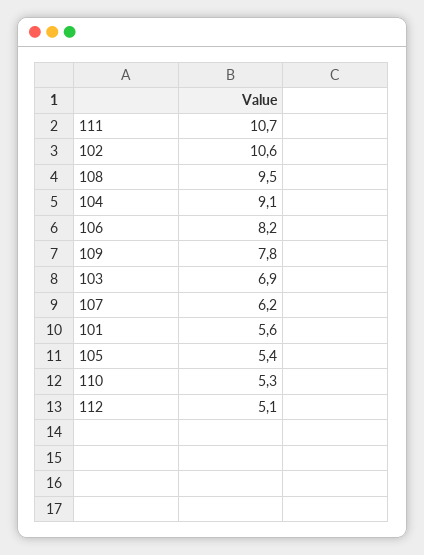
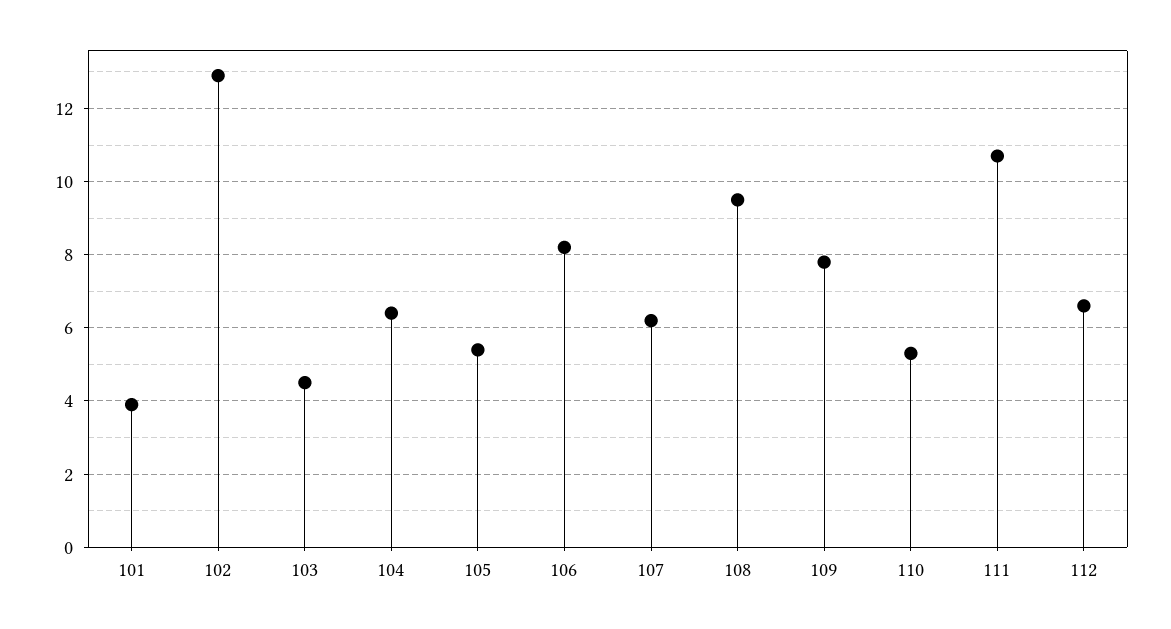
  {
    "111": 10.7,
-   "102": 10.6,
+   "102": 13,
    "108": 9.5,
-   "104": 9.1,
+   "104": 6.5,
    "106": 8.2,
    "109": 7.8,
-   "103": 6.9,
+   "103": 4.5,
    "107": 6.2,
-   "101": 5.6,
+   "101": 4,
    "105": 5.4,
    "110": 5.3,
-   "112": 5.1
+   "112": 6.5
  }

